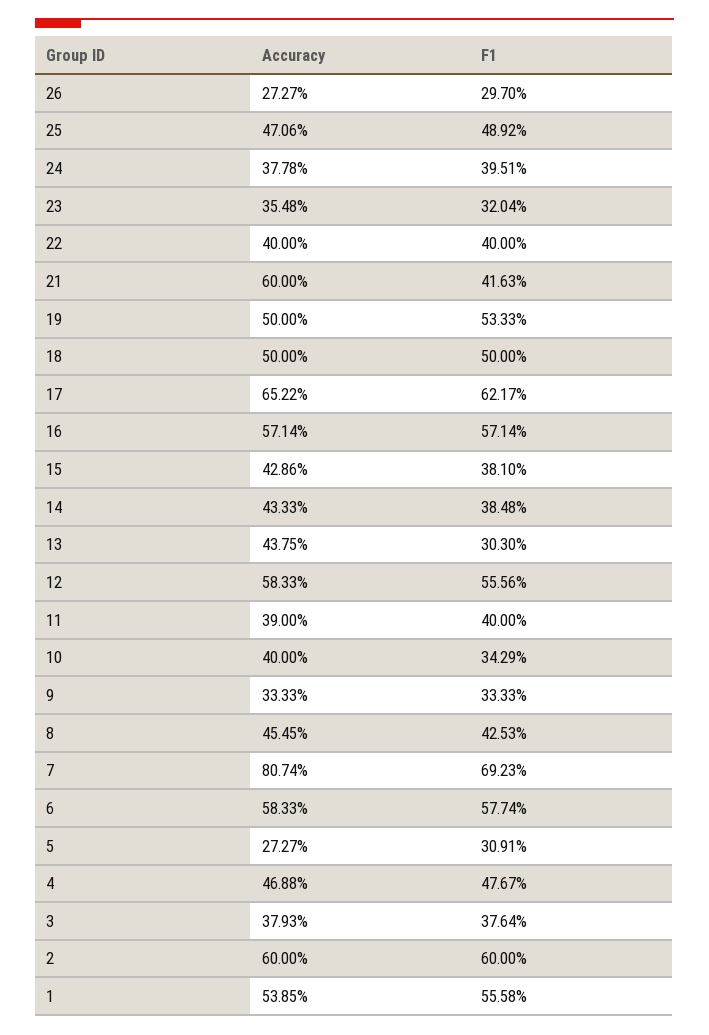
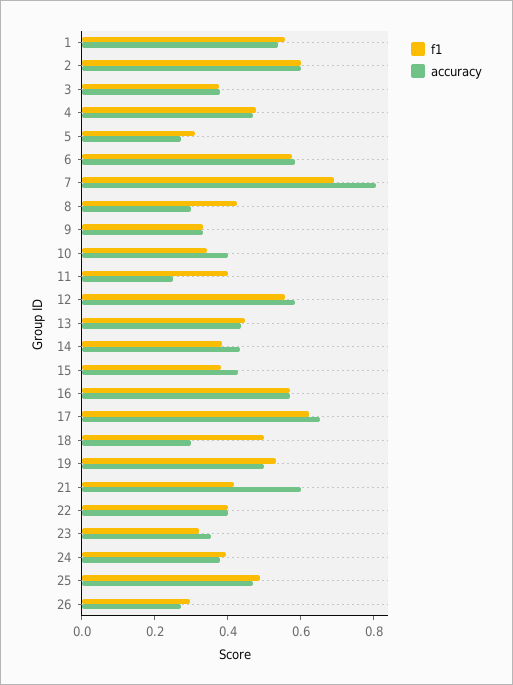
  {
    "Accuracy": {
      "26": 0.2727,
      "25": 0.4706,
      "24": 0.3778,
      "23": 0.3548,
      "22": 0.4,
      "21": 0.6,
      "19": 0.5,
-     "18": 0.5,
+     "18": 0.3,
      "17": 0.6522,
      "16": 0.5714,
      "15": 0.4286,
      "14": 0.4333,
      "13": 0.4375,
      "12": 0.5833,
-     "11": 0.39,
+     "11": 0.25,
      "10": 0.4,
      "9": 0.3333,
-     "8": 0.4545,
+     "8": 0.3,
      "7": 0.8074,
      "6": 0.5833,
      "5": 0.2727,
      "4": 0.4688,
      "3": 0.3793,
      "2": 0.6,
      "1": 0.5385
    },
    "F1": {
      "26": 0.297,
      "25": 0.4892,
      "24": 0.3951,
      "23": 0.3204,
      "22": 0.4,
      "21": 0.4163,
      "19": 0.5333,
      "18": 0.5,
      "17": 0.6217,
      "16": 0.5714,
      "15": 0.381,
      "14": 0.3848,
-     "13": 0.303,
+     "13": 0.45,
      "12": 0.5556,
      "11": 0.4,
      "10": 0.3429,
      "9": 0.3333,
      "8": 0.4253,
      "7": 0.6923,
      "6": 0.5774,
      "5": 0.3091,
      "4": 0.4767,
      "3": 0.3764,
      "2": 0.6,
      "1": 0.5558
    }
  }

